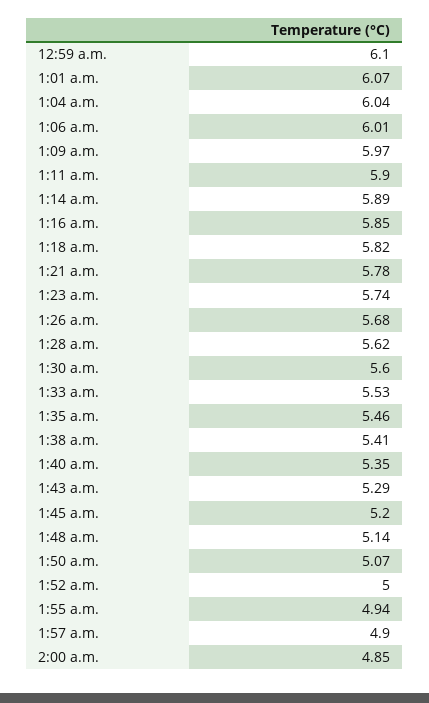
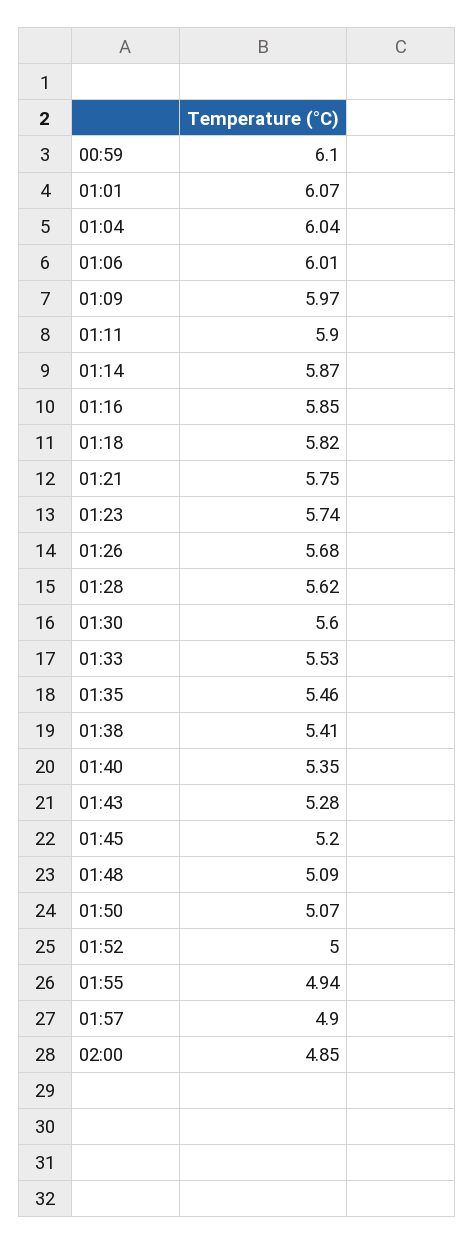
  {
    "12:59 a.m.": 6.1,
    "1:01 a.m.": 6.07,
    "1:04 a.m.": 6.04,
    "1:06 a.m.": 6.01,
    "1:09 a.m.": 5.97,
    "1:11 a.m.": 5.9,
-   "1:14 a.m.": 5.89,
+   "1:14 a.m.": 5.87,
    "1:16 a.m.": 5.85,
    "1:18 a.m.": 5.82,
-   "1:21 a.m.": 5.78,
+   "1:21 a.m.": 5.75,
    "1:23 a.m.": 5.74,
    "1:26 a.m.": 5.68,
    "1:28 a.m.": 5.62,
    "1:30 a.m.": 5.6,
    "1:33 a.m.": 5.53,
    "1:35 a.m.": 5.46,
    "1:38 a.m.": 5.41,
    "1:40 a.m.": 5.35,
-   "1:43 a.m.": 5.29,
+   "1:43 a.m.": 5.28,
    "1:45 a.m.": 5.2,
-   "1:48 a.m.": 5.14,
+   "1:48 a.m.": 5.09,
    "1:50 a.m.": 5.07,
    "1:52 a.m.": 5,
    "1:55 a.m.": 4.94,
    "1:57 a.m.": 4.9,
    "2:00 a.m.": 4.85
  }

